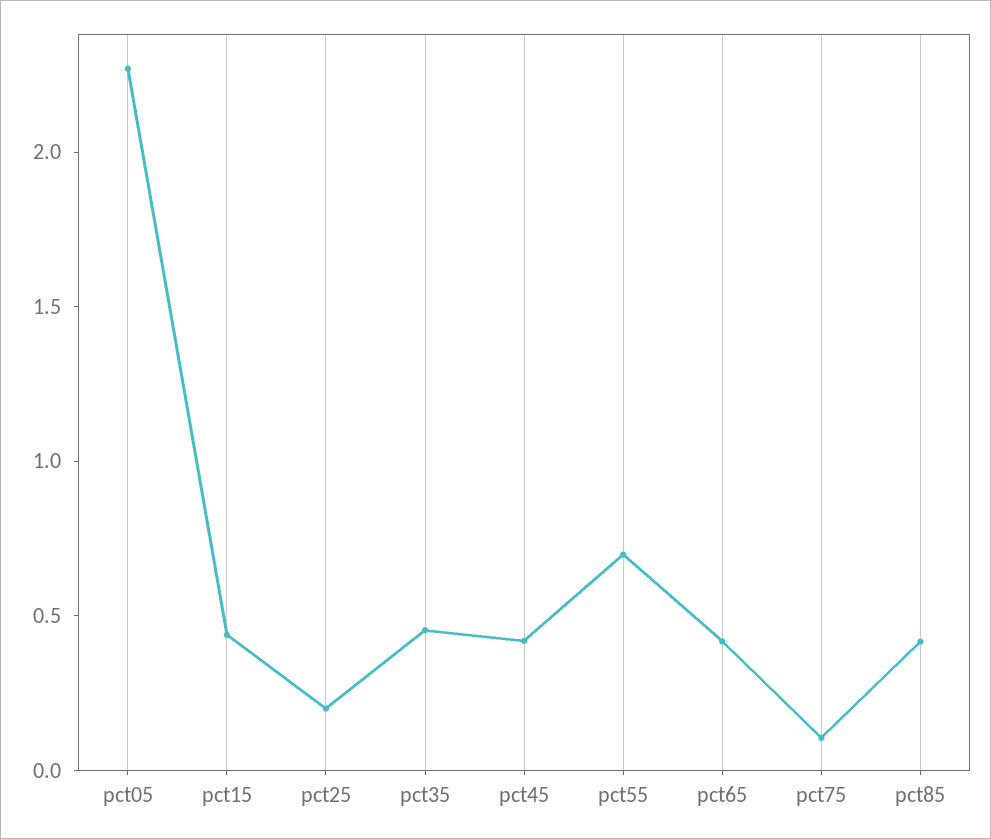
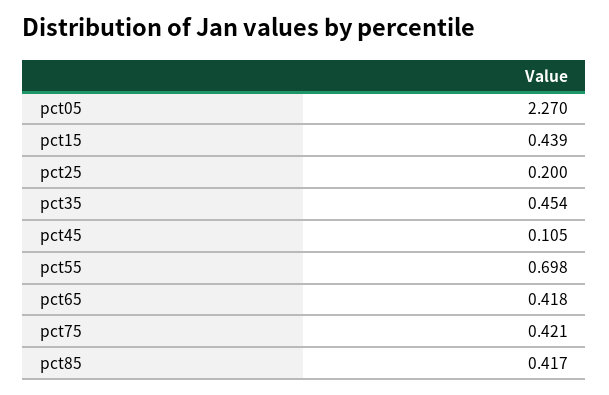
  {
    "pct05": 2.27,
    "pct15": 0.439,
    "pct25": 0.2,
    "pct35": 0.454,
-   "pct45": 0.4,
+   "pct45": 0.105,
    "pct55": 0.698,
    "pct65": 0.418,
-   "pct75": 0.1,
+   "pct75": 0.421,
    "pct85": 0.417
  }

